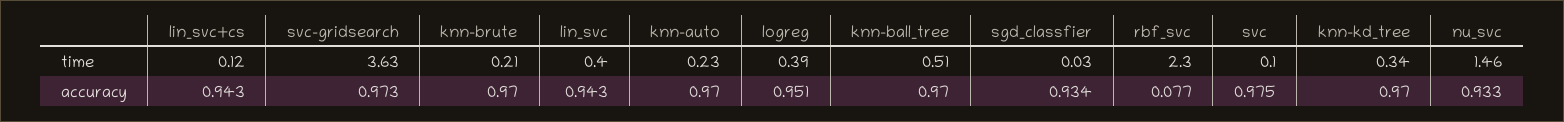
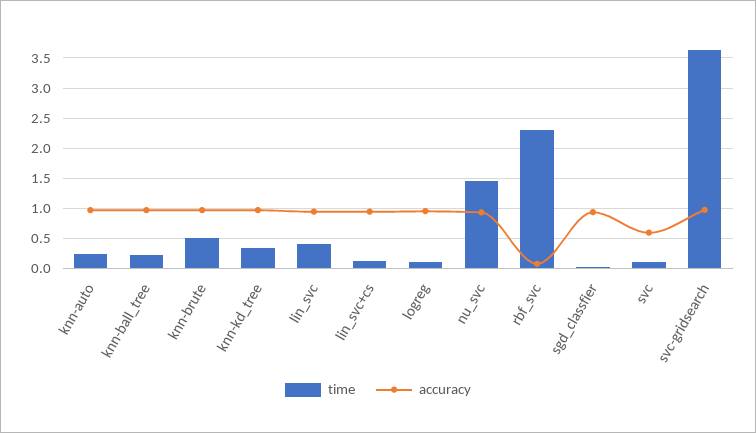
  {
    "time": {
      "lin_svc+cs": 0.12,
      "svc-gridsearch": 3.63,
-     "knn-brute": 0.21,
+     "knn-brute": 0.5,
      "lin_svc": 0.4,
      "knn-auto": 0.23,
-     "logreg": 0.39,
+     "logreg": 0.1,
-     "knn-ball_tree": 0.51,
+     "knn-ball_tree": 0.2,
      "sgd_classfier": 0.03,
      "rbf_svc": 2.3,
      "svc": 0.1,
      "knn-kd_tree": 0.34,
      "nu_svc": 1.46
    },
    "accuracy": {
      "lin_svc+cs": 0.943,
      "svc-gridsearch": 0.973,
      "knn-brute": 0.97,
      "lin_svc": 0.943,
      "knn-auto": 0.97,
      "logreg": 0.951,
      "knn-ball_tree": 0.97,
      "sgd_classfier": 0.934,
      "rbf_svc": 0.077,
-     "svc": 0.975,
+     "svc": 0.6,
      "knn-kd_tree": 0.97,
      "nu_svc": 0.933
    }
  }

